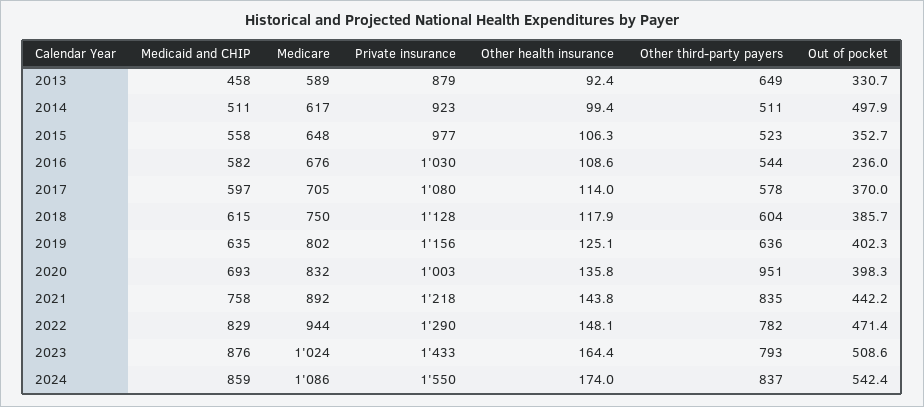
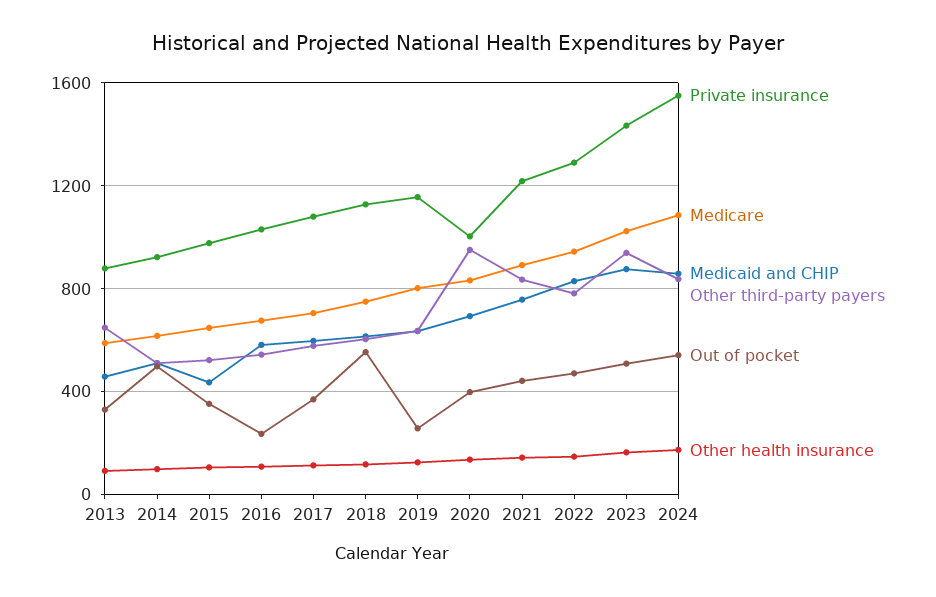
  {
    "Medicaid and CHIP": {
      "2013": 458,
      "2014": 511,
-     "2015": 558,
+     "2015": 450,
      "2016": 582,
      "2017": 597,
      "2018": 615,
      "2019": 635,
      "2020": 693,
      "2021": 758,
      "2022": 829,
      "2023": 876,
      "2024": 859
    },
    "Medicare": {
      "2013": 589,
      "2014": 617,
      "2015": 648,
      "2016": 676,
      "2017": 705,
      "2018": 750,
      "2019": 802,
      "2020": 832,
      "2021": 892,
      "2022": 944,
      "2023": 1024,
      "2024": 1086
    },
    "Private insurance": {
      "2013": 879,
      "2014": 923,
      "2015": 977,
      "2016": 1030,
      "2017": 1080,
      "2018": 1128,
      "2019": 1156,
      "2020": 1003,
      "2021": 1218,
      "2022": 1290,
      "2023": 1433,
      "2024": 1550
    },
    "Other health insurance": {
      "2013": 92.4,
      "2014": 99.4,
      "2015": 106.3,
      "2016": 108.6,
      "2017": 114,
      "2018": 117.9,
      "2019": 125.1,
      "2020": 135.8,
      "2021": 143.8,
      "2022": 148.1,
      "2023": 164.4,
      "2024": 174
    },
    "Other third-party payers": {
      "2013": 649,
      "2014": 511,
      "2015": 523,
      "2016": 544,
      "2017": 578,
      "2018": 604,
      "2019": 636,
      "2020": 951,
      "2021": 835,
      "2022": 782,
-     "2023": 793,
+     "2023": 950,
      "2024": 837
    },
    "Out of pocket": {
      "2013": 330.7,
      "2014": 497.9,
      "2015": 352.7,
      "2016": 236,
      "2017": 370,
-     "2018": 385.7,
+     "2018": 550,
-     "2019": 402.3,
+     "2019": 250,
      "2020": 398.3,
      "2021": 442.2,
      "2022": 471.4,
      "2023": 508.6,
      "2024": 542.4
    }
  }

